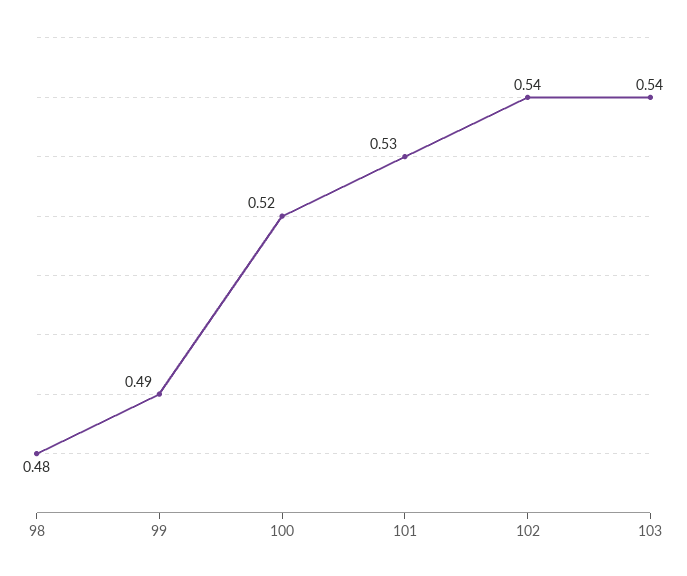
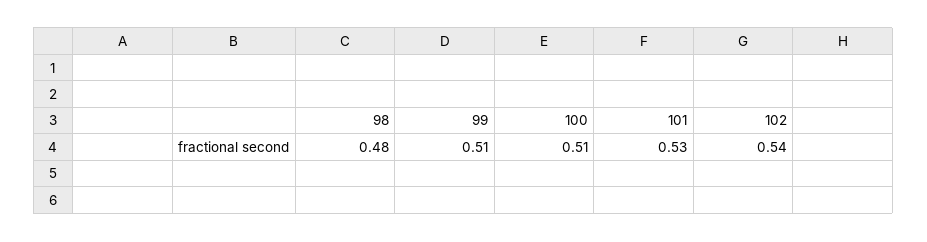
  {
    "98": 0.48,
-   "99": 0.49,
+   "99": 0.51,
-   "100": 0.52,
+   "100": 0.51,
    "101": 0.53,
-   "102": 0.54,
+   "102": 0.54
-   "103": 0.54
  }

